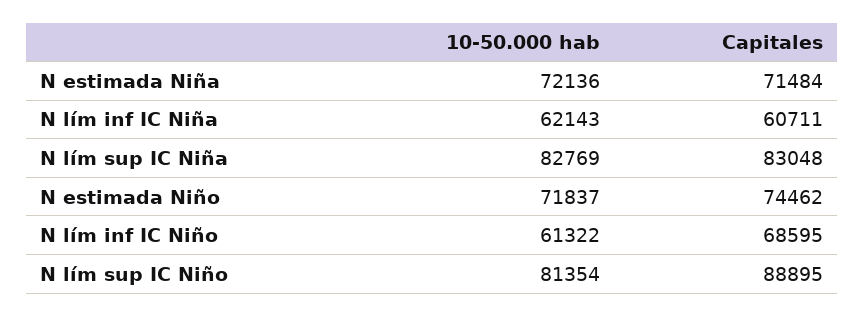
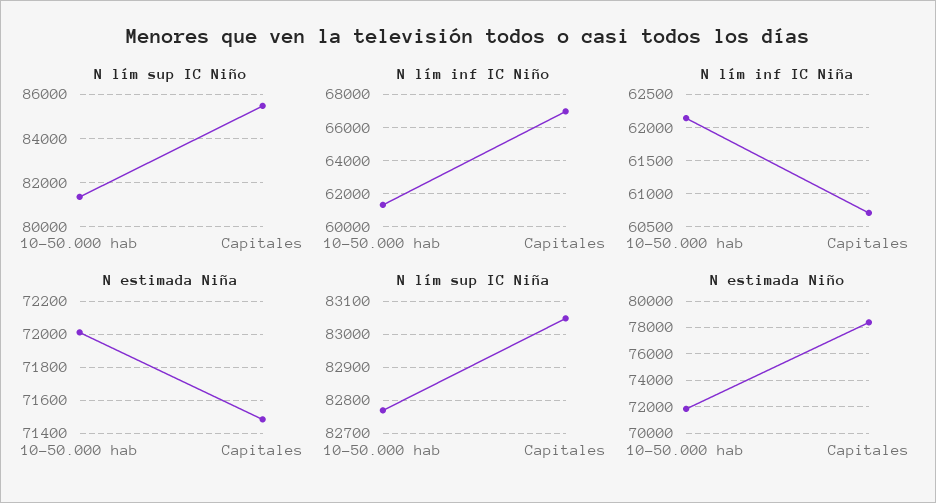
  {
    "N estimada Niña": {
-     "10-50.000 hab": 72136,
+     "10-50.000 hab": 72000,
      "Capitales": 71484
    },
    "N lím inf IC Niña": {
      "10-50.000 hab": 62143,
      "Capitales": 60711
    },
    "N lím sup IC Niña": {
      "10-50.000 hab": 82769,
      "Capitales": 83048
    },
    "N estimada Niño": {
      "10-50.000 hab": 71837,
-     "Capitales": 74462
+     "Capitales": 78500
    },
    "N lím inf IC Niño": {
      "10-50.000 hab": 61322,
-     "Capitales": 68595
+     "Capitales": 67000
    },
    "N lím sup IC Niño": {
      "10-50.000 hab": 81354,
-     "Capitales": 88895
+     "Capitales": 85500
    }
  }

